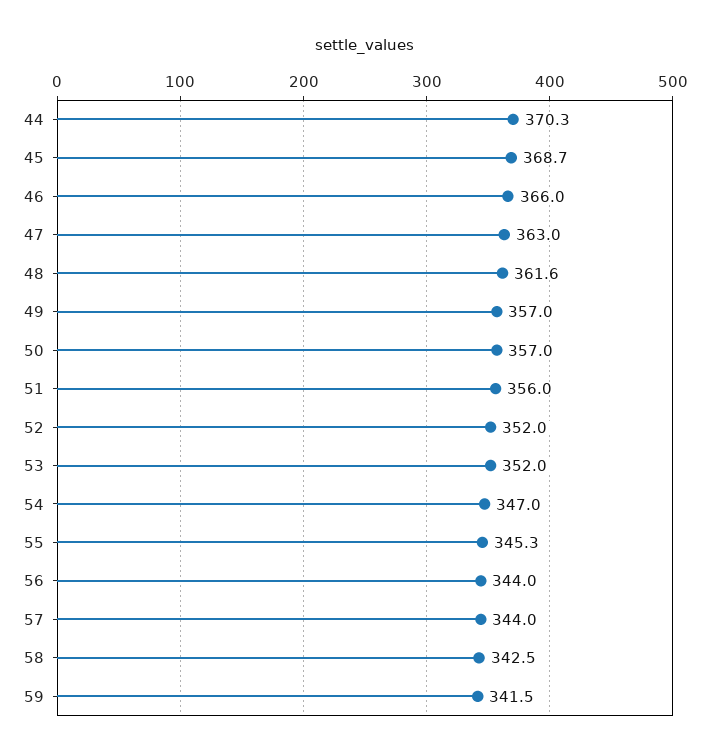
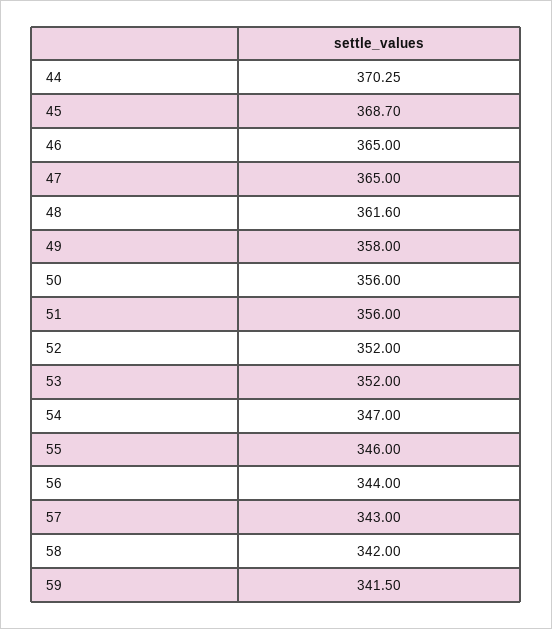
  {
    "44": 370.25,
    "45": 368.7,
-   "46": 366,
+   "46": 365,
-   "47": 363,
+   "47": 365,
    "48": 361.6,
-   "49": 357,
+   "49": 358,
-   "50": 357,
+   "50": 356,
    "51": 356,
    "52": 352,
    "53": 352,
    "54": 347,
-   "55": 345.3,
+   "55": 346,
    "56": 344,
-   "57": 344,
+   "57": 343,
-   "58": 342.5,
+   "58": 342,
    "59": 341.5
  }

